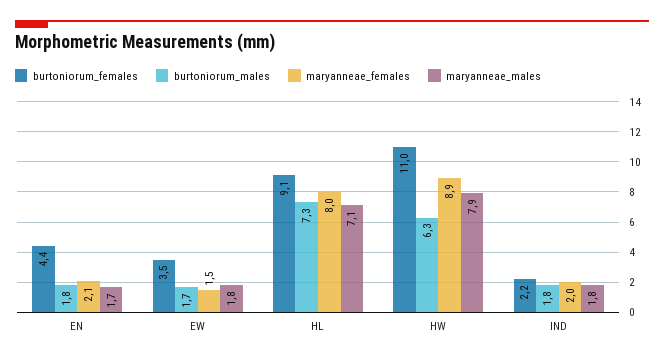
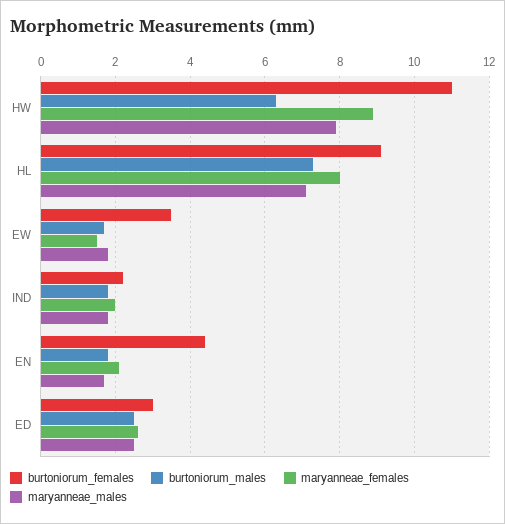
  {
    "burtoniorum_females": {
      "EN": 4.4,
      "EW": 3.5,
      "HL": 9.1,
      "HW": 11,
-     "IND": 2.2
+     "IND": 2.2,
+     "ED": 3
    },
    "burtoniorum_males": {
      "EN": 1.8,
      "EW": 1.7,
      "HL": 7.3,
      "HW": 6.3,
-     "IND": 1.8
+     "IND": 1.8,
+     "ED": 2.5
    },
    "maryanneae_females": {
      "EN": 2.1,
      "EW": 1.5,
      "HL": 8,
      "HW": 8.9,
-     "IND": 2
+     "IND": 2,
+     "ED": 2.5
    },
    "maryanneae_males": {
      "EN": 1.7,
      "EW": 1.8,
      "HL": 7.1,
      "HW": 7.9,
-     "IND": 1.8
+     "IND": 1.8,
+     "ED": 2.5
    }
  }

